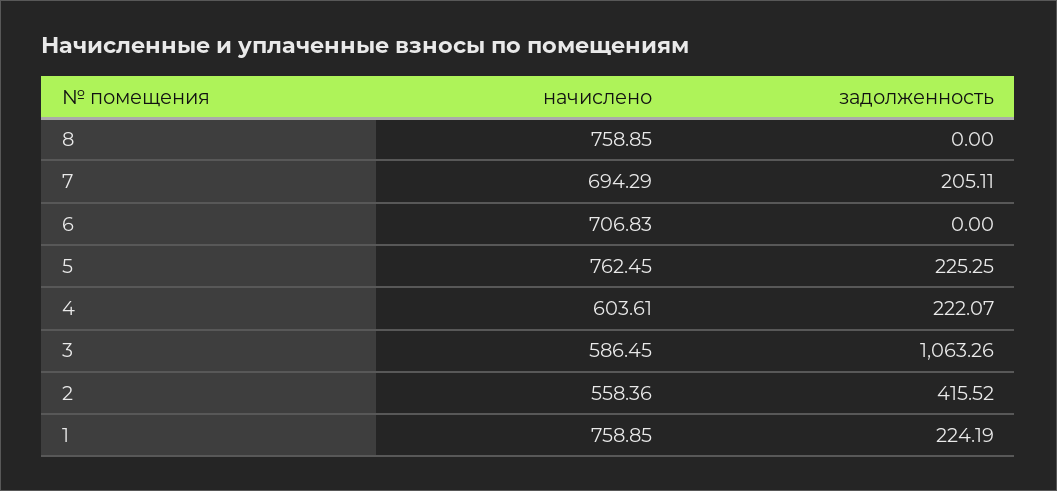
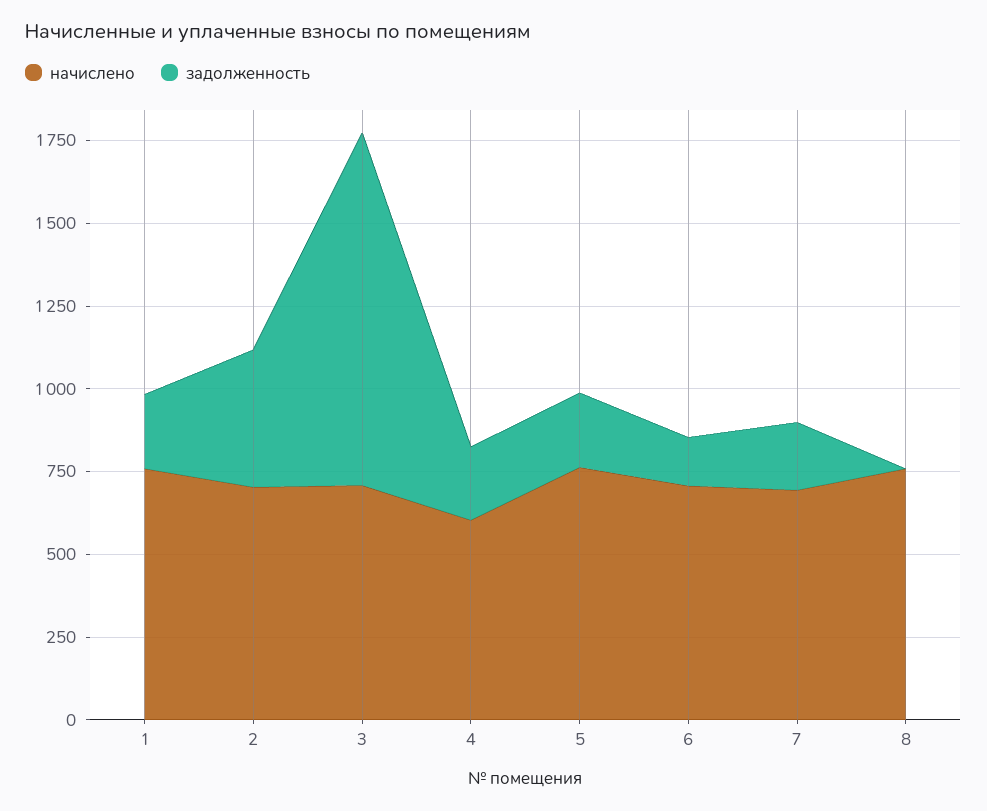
  {
    "начислено": {
      "8": 758.85,
      "7": 694.29,
      "6": 706.83,
      "5": 762.45,
      "4": 603.61,
-     "3": 586.45,
+     "3": 700,
-     "2": 558.36,
+     "2": 700,
      "1": 758.85
    },
    "задолженность": {
      "8": 0,
      "7": 205.11,
-     "6": 0,
+     "6": 150,
      "5": 225.25,
      "4": 222.07,
      "3": 1063.26,
      "2": 415.52,
      "1": 224.19
    }
  }

